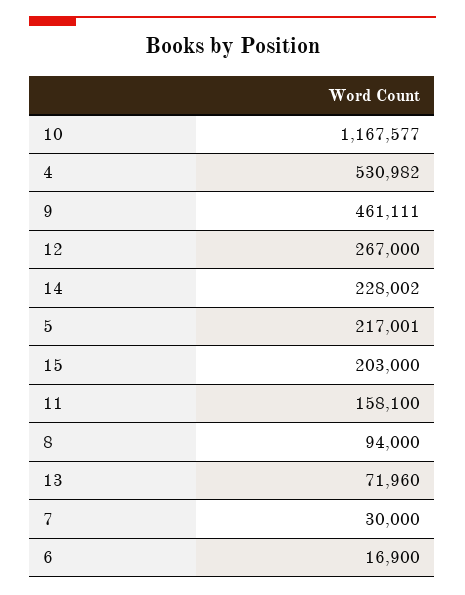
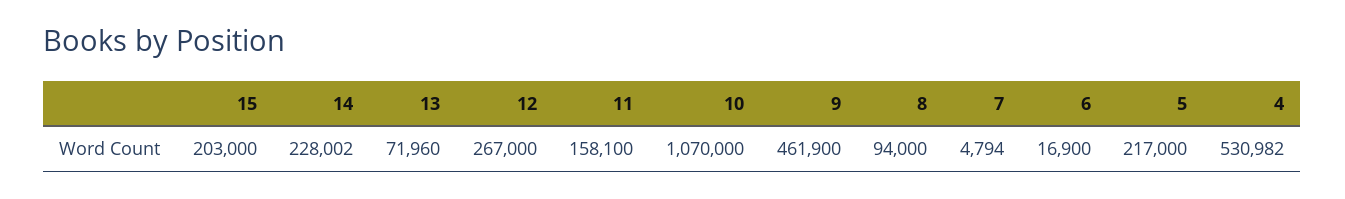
  {
-   "10": 1167577,
+   "10": 1070000,
    "4": 530982,
-   "9": 461111,
+   "9": 461900,
    "12": 267000,
    "14": 228002,
-   "5": 217001,
+   "5": 217000,
    "15": 203000,
    "11": 158100,
    "8": 94000,
    "13": 71960,
-   "7": 30000,
+   "7": 4794,
    "6": 16900
  }

